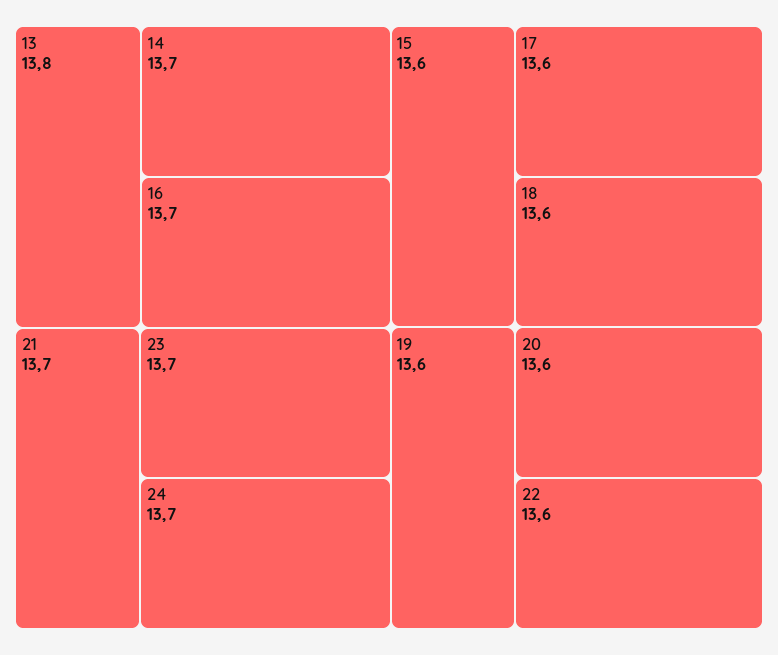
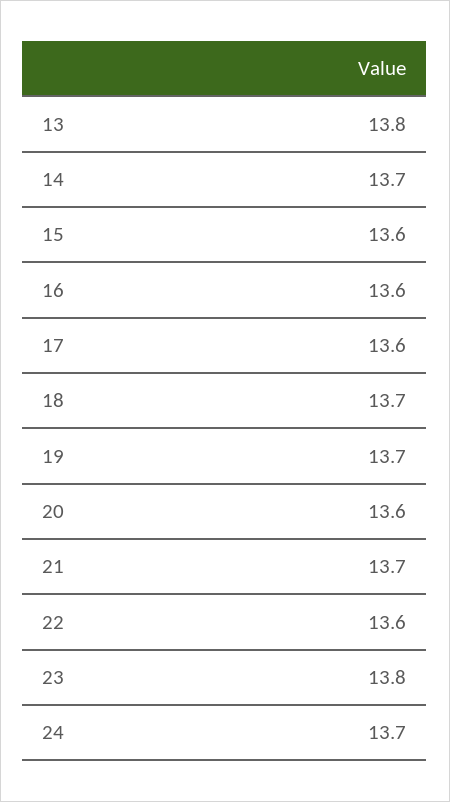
  {
    "13": 13.8,
    "14": 13.7,
-   "16": 13.7,
+   "16": 13.6,
    "21": 13.7,
-   "23": 13.7,
+   "23": 13.8,
    "24": 13.7,
    "15": 13.6,
    "17": 13.6,
-   "18": 13.6,
+   "18": 13.7,
-   "19": 13.6,
+   "19": 13.7,
    "20": 13.6,
    "22": 13.6
  }

